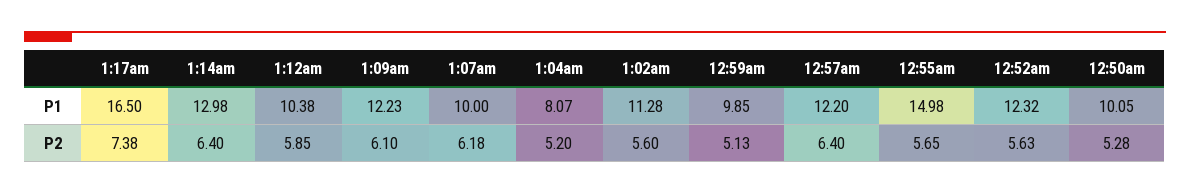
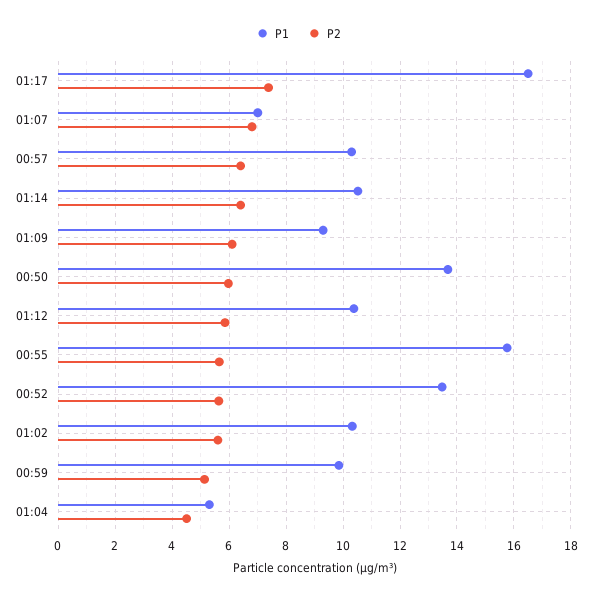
  {
    "P1": {
      "1:17am": 16.5,
-     "1:14am": 12.98,
+     "1:14am": 10.5,
      "1:12am": 10.38,
-     "1:09am": 12.23,
+     "1:09am": 9.25,
-     "1:07am": 10,
+     "1:07am": 7,
-     "1:04am": 8.07,
+     "1:04am": 5.25,
-     "1:02am": 11.28,
+     "1:02am": 10.25,
      "12:59am": 9.85,
-     "12:57am": 12.2,
+     "12:57am": 10.25,
-     "12:55am": 14.98,
+     "12:55am": 15.75,
-     "12:52am": 12.32,
+     "12:52am": 13.5,
-     "12:50am": 10.05
+     "12:50am": 13.75
    },
    "P2": {
      "1:17am": 7.38,
      "1:14am": 6.4,
      "1:12am": 5.85,
      "1:09am": 6.1,
-     "1:07am": 6.18,
+     "1:07am": 6.75,
-     "1:04am": 5.2,
+     "1:04am": 4.5,
      "1:02am": 5.6,
      "12:59am": 5.13,
      "12:57am": 6.4,
      "12:55am": 5.65,
      "12:52am": 5.63,
-     "12:50am": 5.28
+     "12:50am": 6
    }
  }

